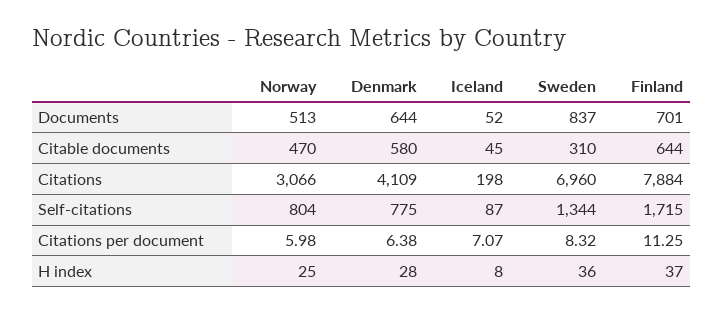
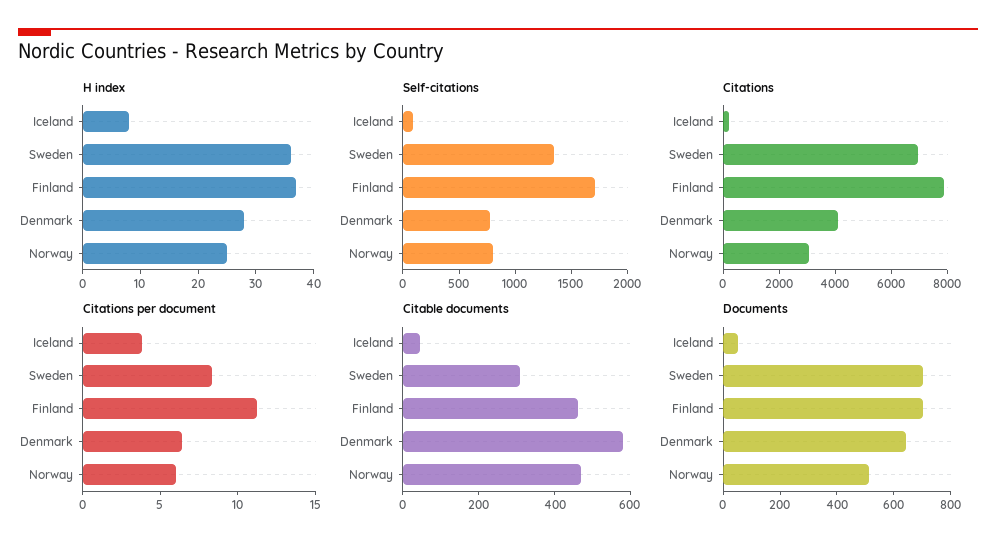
  {
    "Documents": {
      "Norway": 513,
      "Denmark": 644,
      "Iceland": 52,
-     "Sweden": 837,
+     "Sweden": 700,
      "Finland": 701
    },
    "Citable documents": {
      "Norway": 470,
      "Denmark": 580,
      "Iceland": 45,
      "Sweden": 310,
-     "Finland": 644
+     "Finland": 450
    },
    "Citations": {
      "Norway": 3066,
      "Denmark": 4109,
      "Iceland": 198,
      "Sweden": 6960,
      "Finland": 7884
    },
    "Self-citations": {
      "Norway": 804,
      "Denmark": 775,
      "Iceland": 87,
      "Sweden": 1344,
      "Finland": 1715
    },
    "Citations per document": {
      "Norway": 5.98,
      "Denmark": 6.38,
-     "Iceland": 7.07,
+     "Iceland": 4,
      "Sweden": 8.32,
      "Finland": 11.25
    },
    "H index": {
      "Norway": 25,
      "Denmark": 28,
      "Iceland": 8,
      "Sweden": 36,
      "Finland": 37
    }
  }

